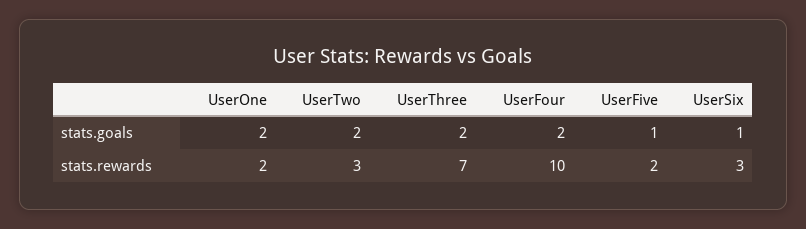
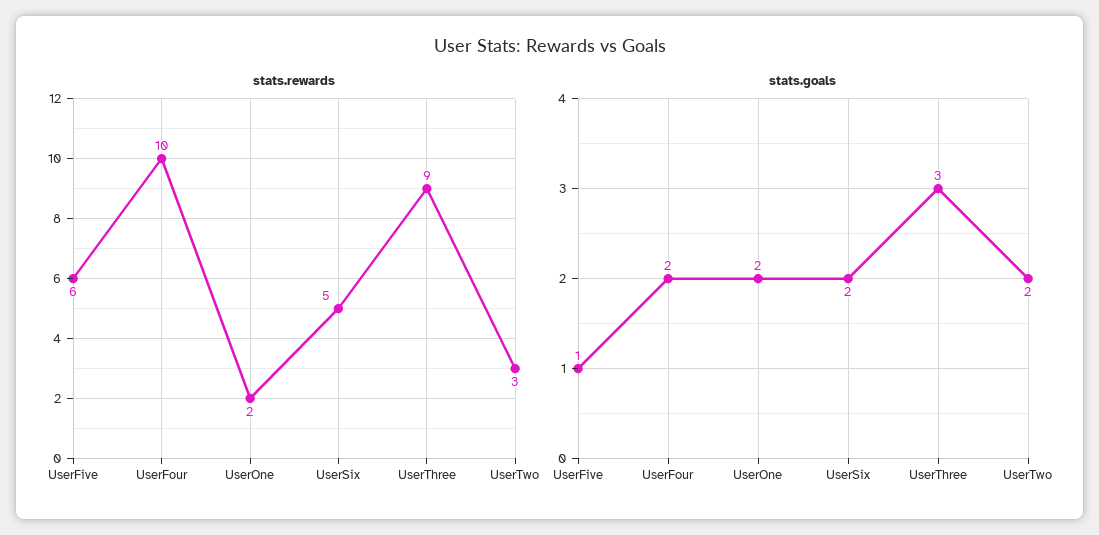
  {
    "stats.goals": {
      "UserOne": 2,
      "UserTwo": 2,
-     "UserThree": 2,
+     "UserThree": 3,
      "UserFour": 2,
      "UserFive": 1,
-     "UserSix": 1
+     "UserSix": 2
    },
    "stats.rewards": {
      "UserOne": 2,
      "UserTwo": 3,
-     "UserThree": 7,
+     "UserThree": 9,
      "UserFour": 10,
-     "UserFive": 2,
+     "UserFive": 6,
-     "UserSix": 3
+     "UserSix": 5
    }
  }

